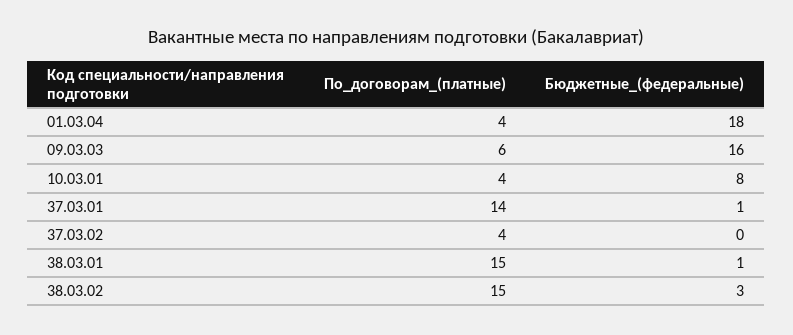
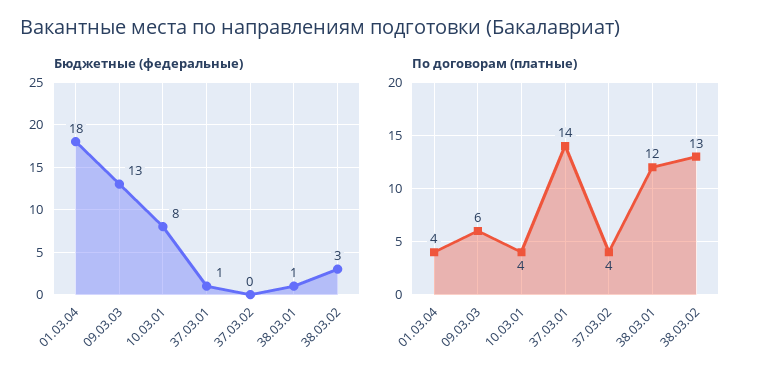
  {
    "По_договорам_(платные)": {
      "01.03.04": 4,
      "09.03.03": 6,
      "10.03.01": 4,
      "37.03.01": 14,
      "37.03.02": 4,
-     "38.03.01": 15,
+     "38.03.01": 12,
-     "38.03.02": 15
+     "38.03.02": 13
    },
    "Бюджетные_(федеральные)": {
      "01.03.04": 18,
-     "09.03.03": 16,
+     "09.03.03": 13,
      "10.03.01": 8,
      "37.03.01": 1,
      "37.03.02": 0,
      "38.03.01": 1,
      "38.03.02": 3
    }
  }

